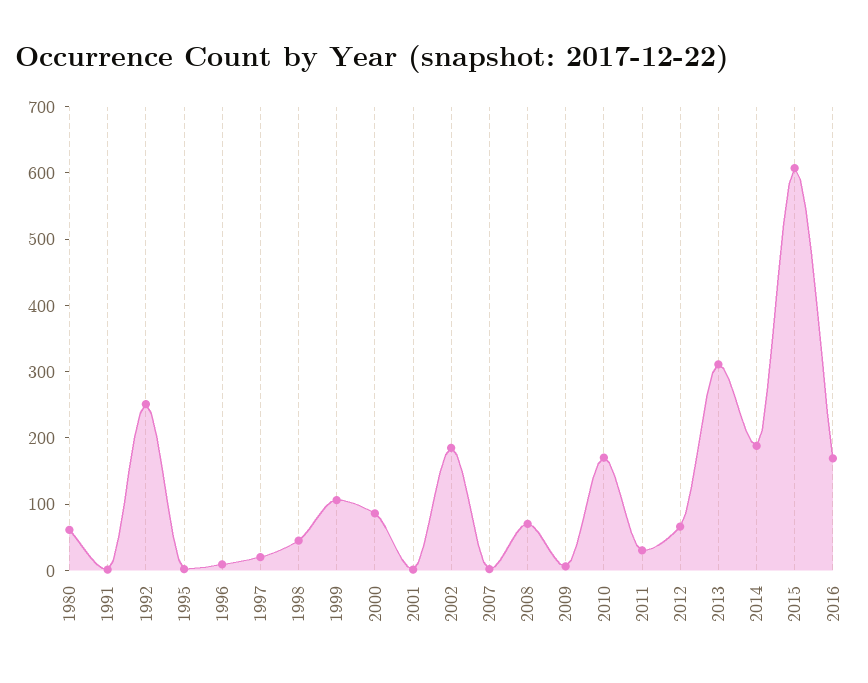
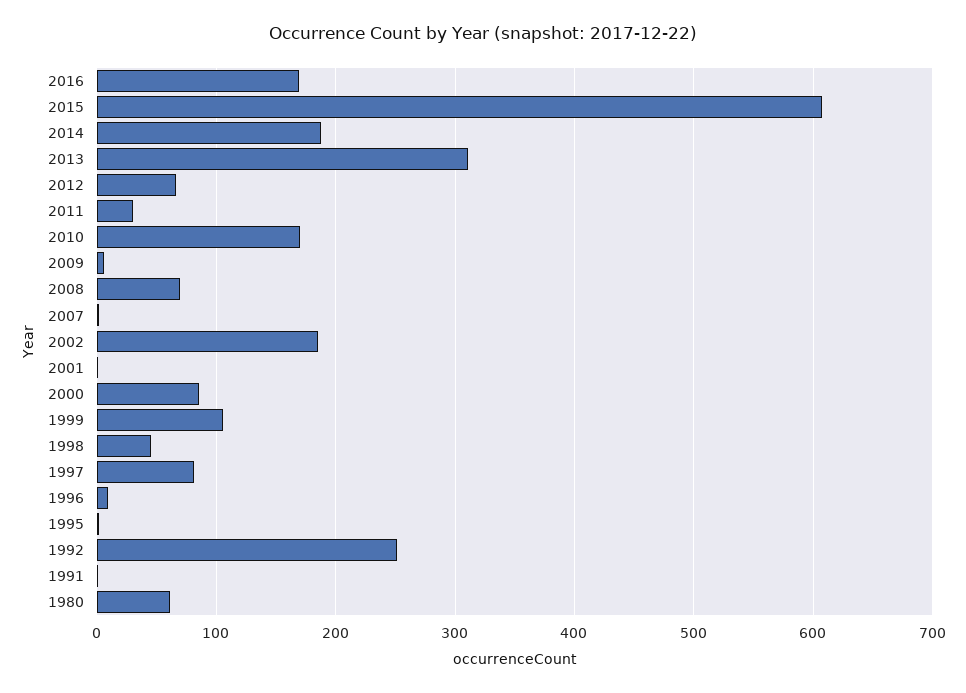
  {
    "1980": 60,
    "1991": 0,
    "1992": 250,
    "1995": 0,
    "1996": 10,
-   "1997": 20,
+   "1997": 80,
    "1998": 50,
    "1999": 110,
    "2000": 90,
    "2001": 0,
    "2002": 190,
    "2007": 0,
    "2008": 70,
    "2009": 10,
    "2010": 170,
    "2011": 30,
    "2012": 70,
    "2013": 310,
    "2014": 190,
    "2015": 610,
    "2016": 170
  }

